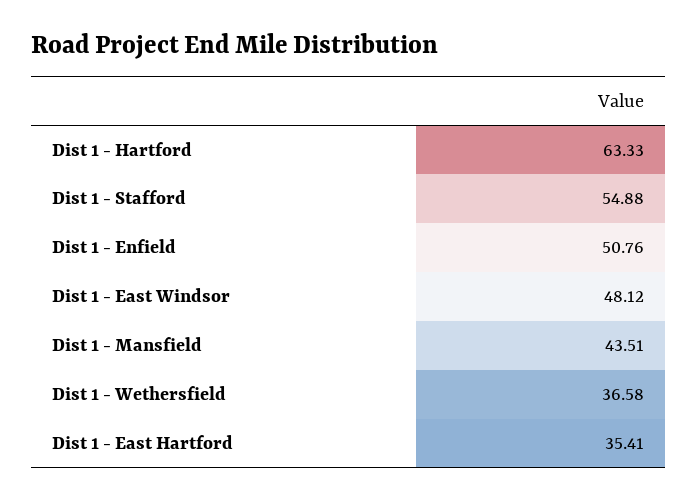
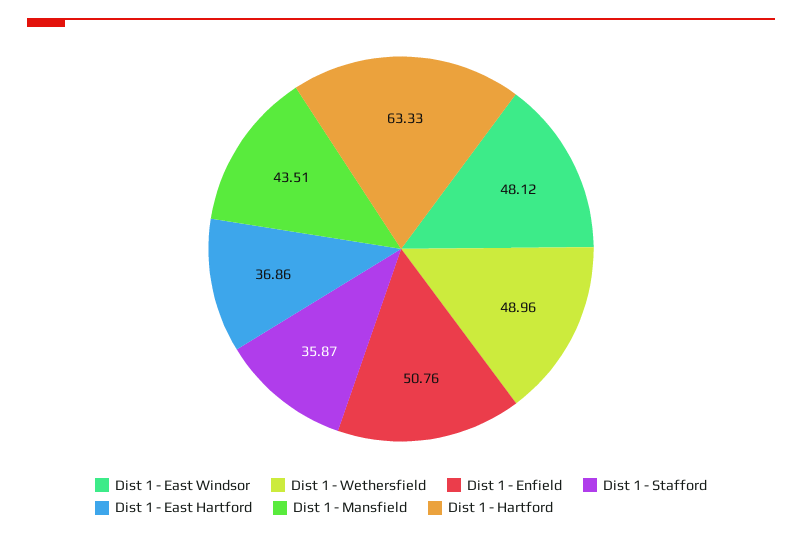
  {
    "Dist 1 - Hartford": 63.33,
-   "Dist 1 - Stafford": 54.88,
+   "Dist 1 - Stafford": 35.87,
    "Dist 1 - Enfield": 50.76,
    "Dist 1 - East Windsor": 48.12,
    "Dist 1 - Mansfield": 43.51,
-   "Dist 1 - Wethersfield": 36.58,
+   "Dist 1 - Wethersfield": 48.96,
-   "Dist 1 - East Hartford": 35.41
+   "Dist 1 - East Hartford": 36.86
  }

